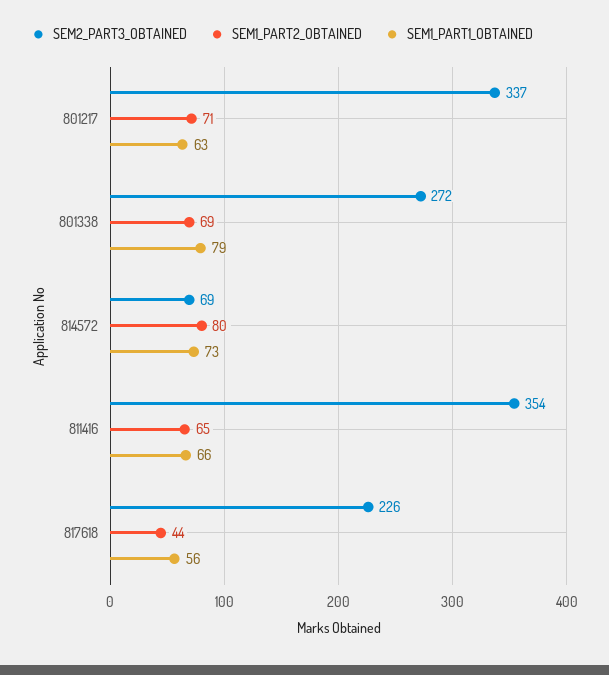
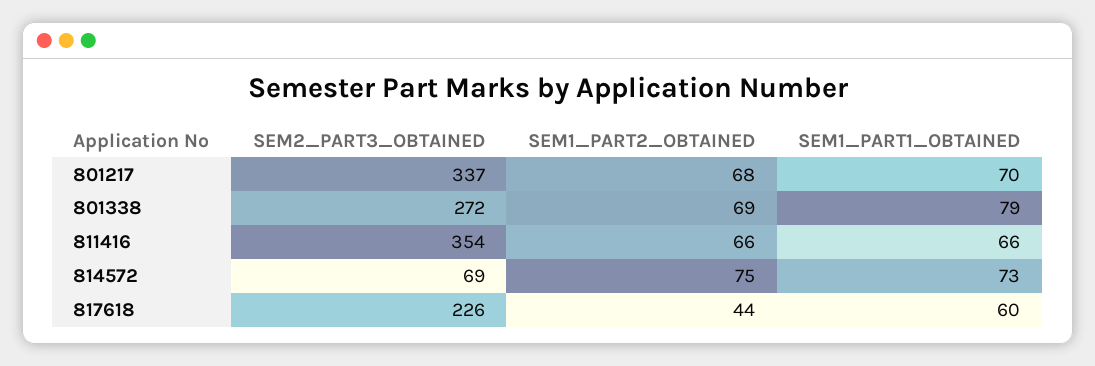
  {
    "SEM2_PART3_OBTAINED": {
      "801217": 337,
      "801338": 272,
      "814572": 69,
      "811416": 354,
      "817618": 226
    },
    "SEM1_PART2_OBTAINED": {
-     "801217": 71,
+     "801217": 68,
      "801338": 69,
-     "814572": 80,
+     "814572": 75,
-     "811416": 65,
+     "811416": 66,
      "817618": 44
    },
    "SEM1_PART1_OBTAINED": {
-     "801217": 63,
+     "801217": 70,
      "801338": 79,
      "814572": 73,
      "811416": 66,
-     "817618": 56
+     "817618": 60
    }
  }

